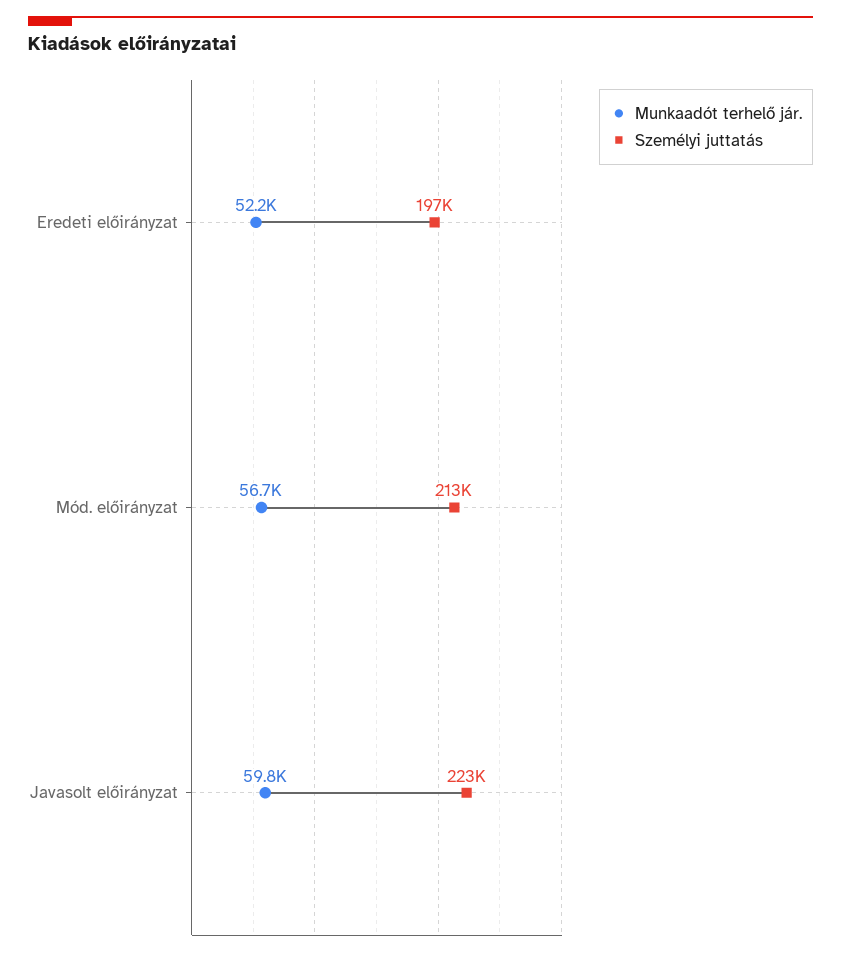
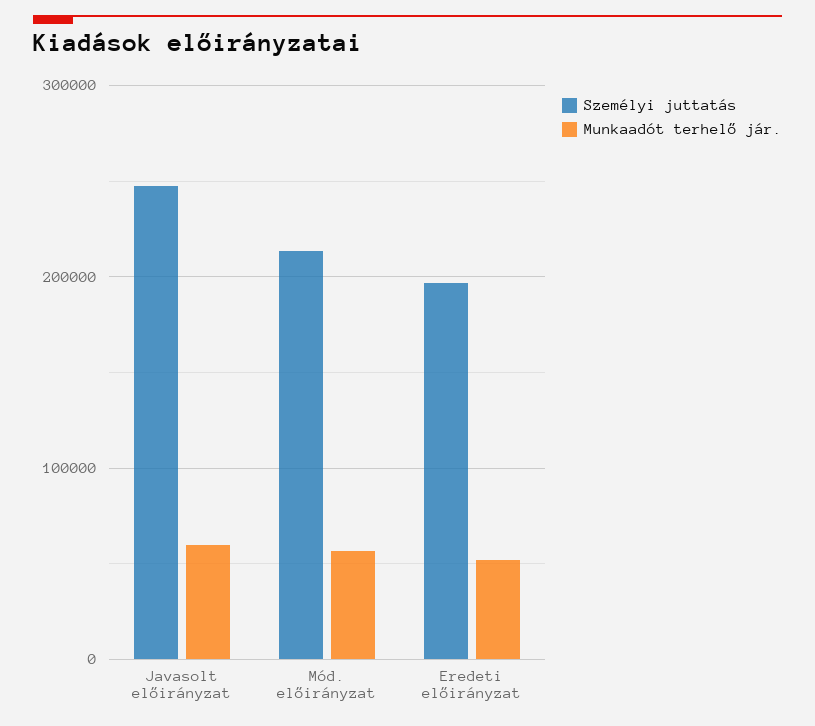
  {
    "Munkaadót terhelő jár.": {
      "Eredeti előirányzat": 52200,
      "Mód. előirányzat": 56700,
      "Javasolt előirányzat": 59800
    },
    "Személyi juttatás": {
      "Eredeti előirányzat": 197000,
      "Mód. előirányzat": 213000,
-     "Javasolt előirányzat": 223000
+     "Javasolt előirányzat": 250000
    }
  }

